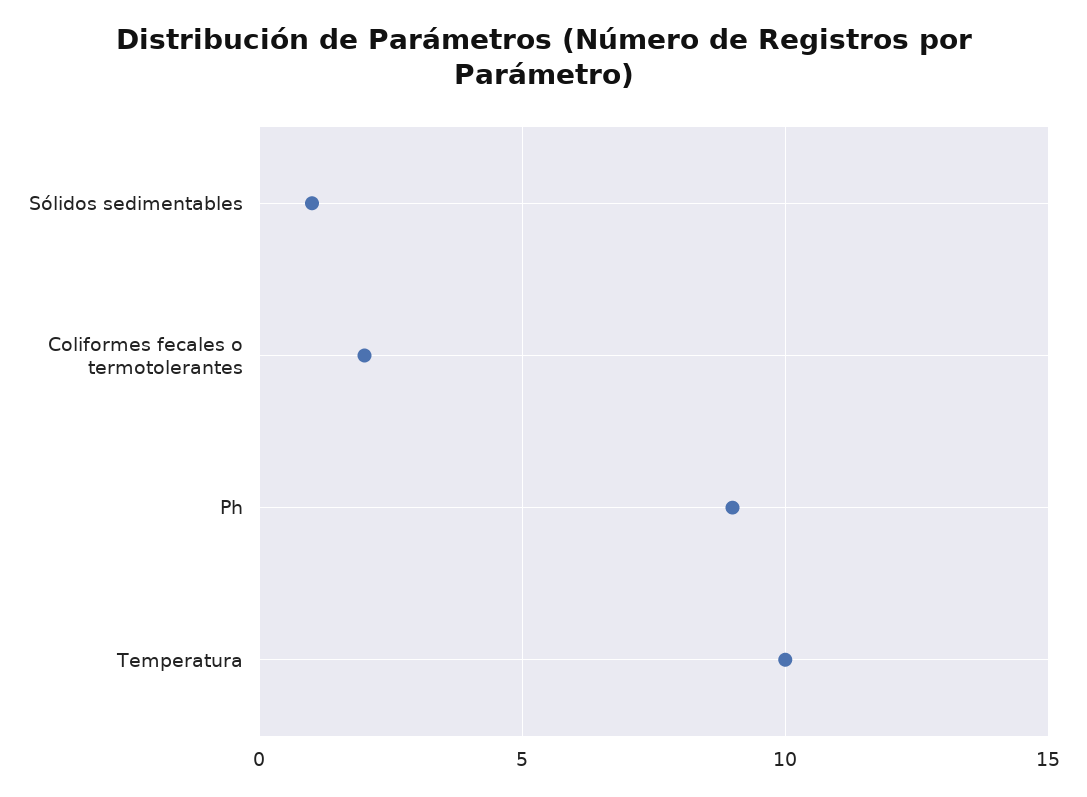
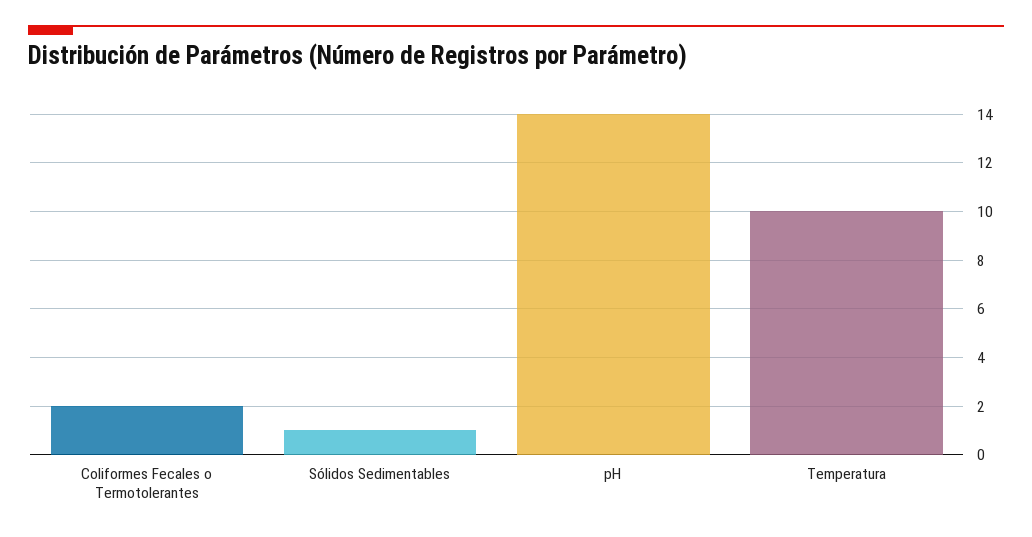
  {
    "Sólidos sedimentables": 1,
    "Coliformes fecales o termotolerantes": 2,
-   "Ph": 9,
+   "Ph": 14,
    "Temperatura": 10
  }

